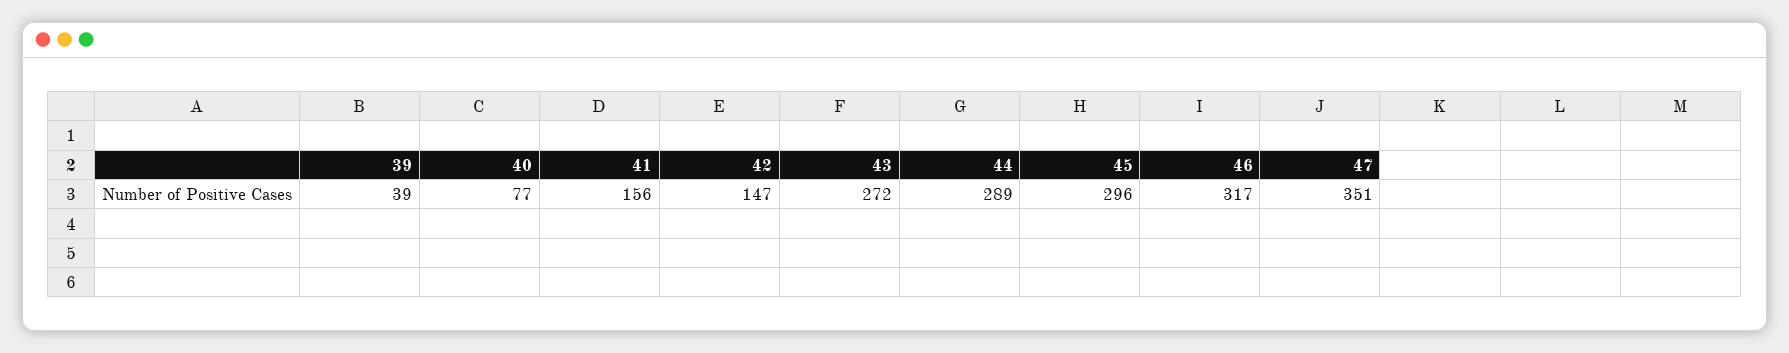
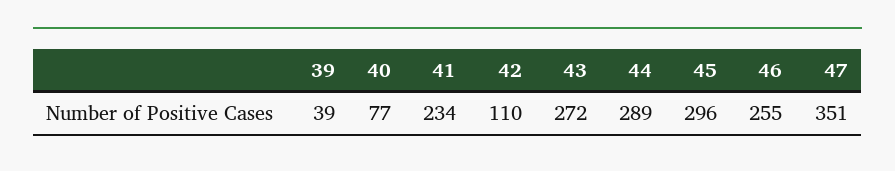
  {
    "39": 39,
    "40": 77,
-   "41": 156,
+   "41": 234,
-   "42": 147,
+   "42": 110,
    "43": 272,
    "44": 289,
    "45": 296,
-   "46": 317,
+   "46": 255,
    "47": 351
  }

